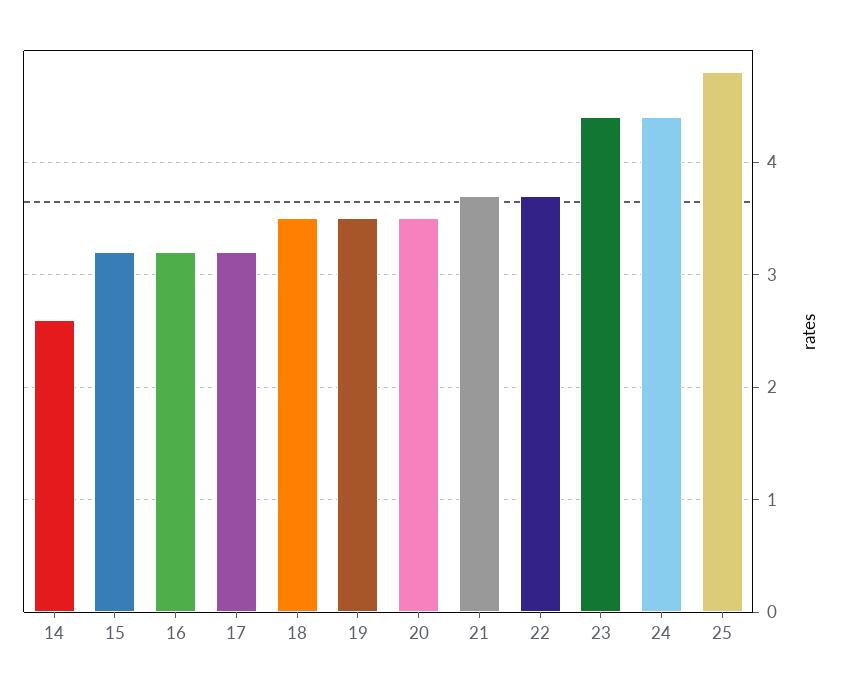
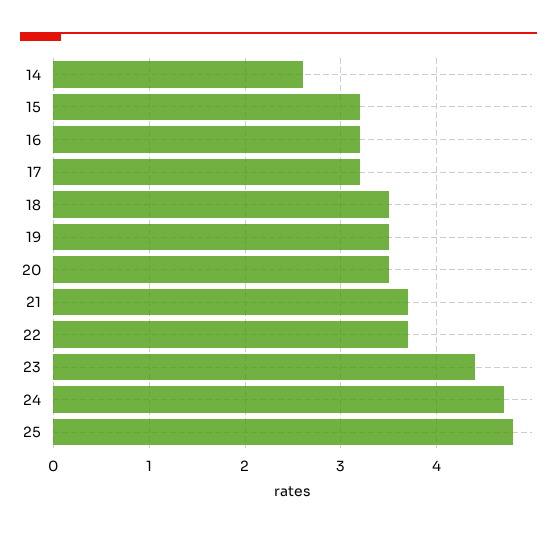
  {
    "14": 2.6,
    "15": 3.2,
    "16": 3.2,
    "17": 3.2,
    "18": 3.5,
    "19": 3.5,
    "20": 3.5,
    "21": 3.7,
    "22": 3.7,
    "23": 4.4,
-   "24": 4.4,
+   "24": 4.7,
    "25": 4.8
  }

